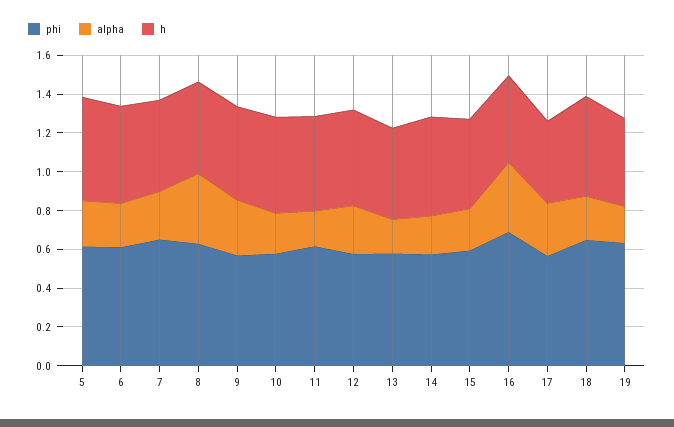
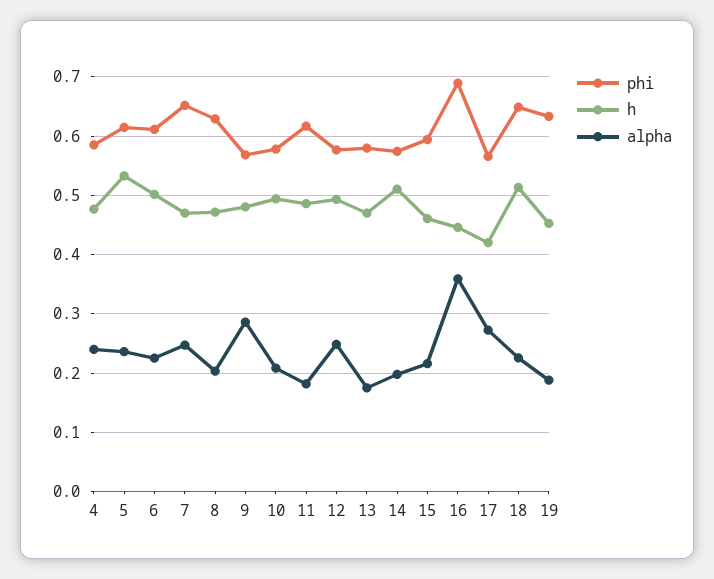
  {
    "phi": {
      "5": 0.62,
      "6": 0.62,
      "7": 0.66,
      "8": 0.62,
      "9": 0.56,
      "10": 0.58,
      "11": 0.62,
      "12": 0.58,
      "13": 0.58,
      "14": 0.58,
      "15": 0.6,
      "16": 0.68,
      "17": 0.56,
      "18": 0.64,
-     "19": 0.64
+     "19": 0.64,
+     "4": 0.58
    },
    "alpha": {
      "5": 0.24,
      "6": 0.22,
      "7": 0.24,
-     "8": 0.35,
+     "8": 0.2,
      "9": 0.28,
      "10": 0.2,
      "11": 0.18,
      "12": 0.24,
      "13": 0.18,
      "14": 0.2,
      "15": 0.22,
      "16": 0.36,
      "17": 0.28,
      "18": 0.22,
-     "19": 0.18
+     "19": 0.18,
+     "4": 0.24
    },
    "h": {
      "5": 0.54,
      "6": 0.5,
      "7": 0.46,
      "8": 0.48,
      "9": 0.48,
      "10": 0.5,
      "11": 0.48,
      "12": 0.5,
      "13": 0.46,
      "14": 0.52,
      "15": 0.46,
      "16": 0.44,
      "17": 0.42,
      "18": 0.52,
-     "19": 0.46
+     "19": 0.46,
+     "4": 0.48
    }
  }

